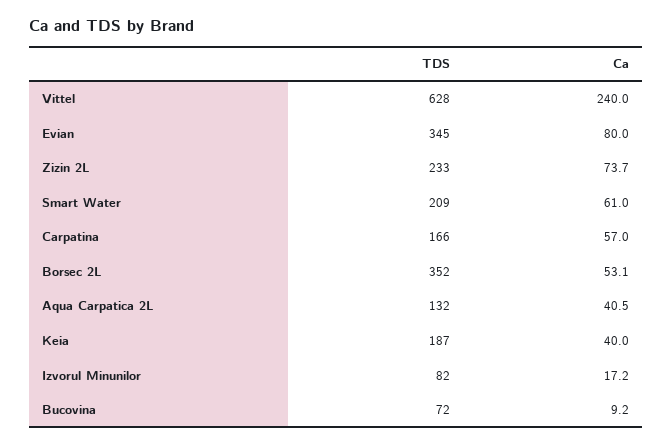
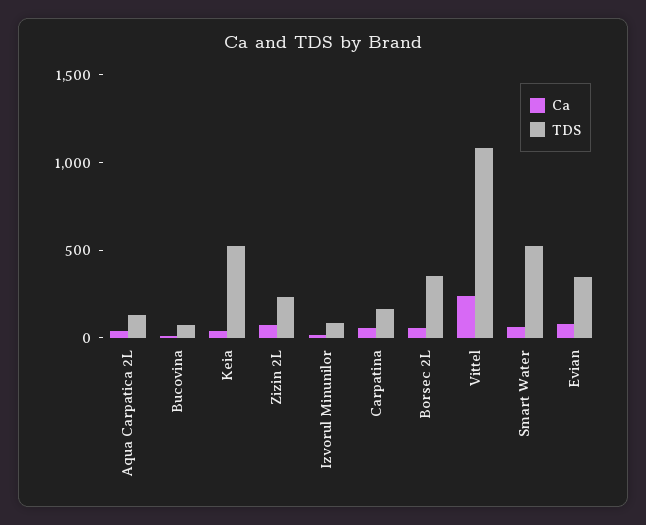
  {
    "TDS": {
-     "Vittel": 628,
+     "Vittel": 1100,
      "Evian": 345,
      "Zizin 2L": 233,
-     "Smart Water": 209,
+     "Smart Water": 500,
      "Carpatina": 166,
      "Borsec 2L": 352,
      "Aqua Carpatica 2L": 132,
-     "Keia": 187,
+     "Keia": 500,
      "Izvorul Minunilor": 82,
      "Bucovina": 72
    },
    "Ca": {
      "Vittel": 240,
      "Evian": 80,
      "Zizin 2L": 73.7,
      "Smart Water": 61,
      "Carpatina": 57,
      "Borsec 2L": 53.1,
      "Aqua Carpatica 2L": 40.5,
      "Keia": 40,
      "Izvorul Minunilor": 17.2,
      "Bucovina": 9.2
    }
  }

